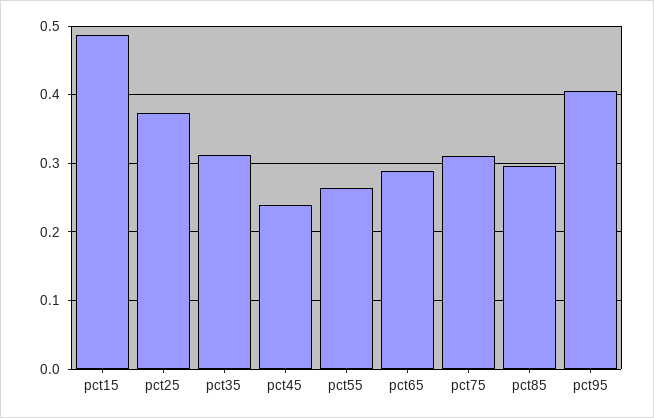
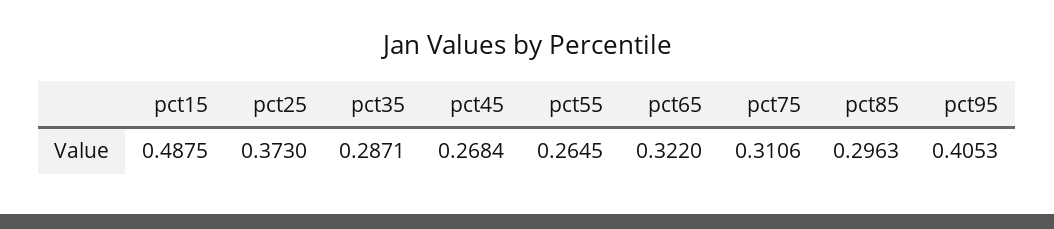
  {
    "pct15": 0.4875,
    "pct25": 0.373,
-   "pct35": 0.31,
+   "pct35": 0.2871,
-   "pct45": 0.24,
+   "pct45": 0.2684,
    "pct55": 0.2645,
-   "pct65": 0.29,
+   "pct65": 0.322,
    "pct75": 0.3106,
    "pct85": 0.2963,
    "pct95": 0.4053
  }

